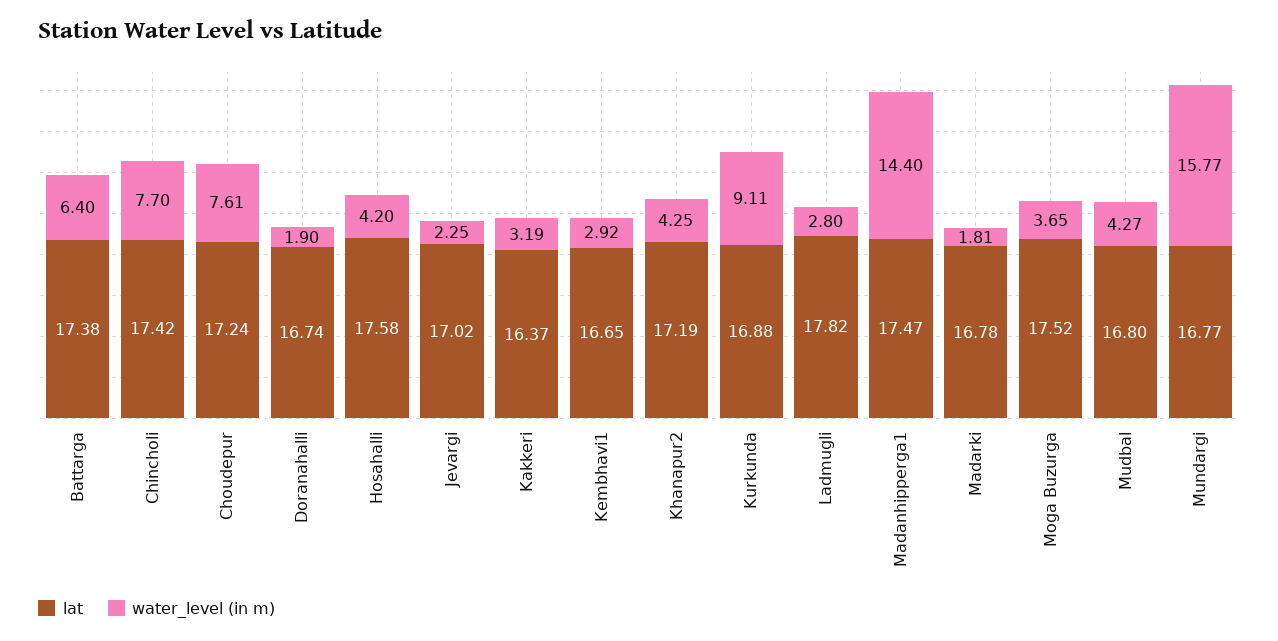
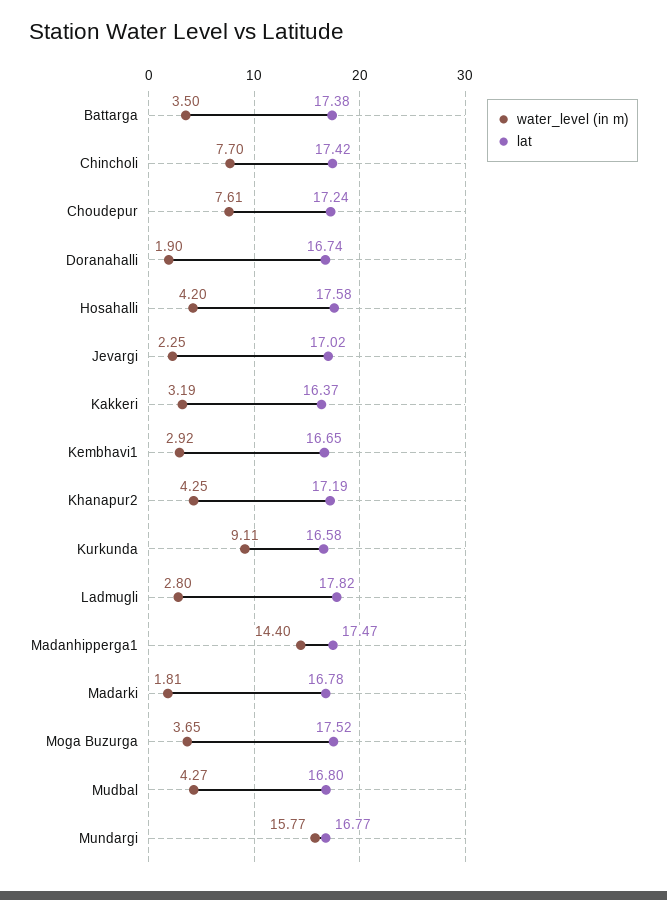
  {
    "lat": {
      "Battarga": 17.38,
      "Chincholi": 17.42,
      "Choudepur": 17.24,
      "Doranahalli": 16.74,
      "Hosahalli": 17.58,
      "Jevargi": 17.02,
      "Kakkeri": 16.37,
      "Kembhavi1": 16.65,
      "Khanapur2": 17.19,
-     "Kurkunda": 16.88,
+     "Kurkunda": 16.58,
      "Ladmugli": 17.82,
      "Madanhipperga1": 17.47,
      "Madarki": 16.78,
      "Moga Buzurga": 17.52,
      "Mudbal": 16.8,
      "Mundargi": 16.77
    },
    "water_level (in m)": {
-     "Battarga": 6.4,
+     "Battarga": 3.5,
      "Chincholi": 7.7,
      "Choudepur": 7.61,
      "Doranahalli": 1.9,
      "Hosahalli": 4.2,
      "Jevargi": 2.25,
      "Kakkeri": 3.19,
      "Kembhavi1": 2.92,
      "Khanapur2": 4.25,
      "Kurkunda": 9.11,
      "Ladmugli": 2.8,
      "Madanhipperga1": 14.4,
      "Madarki": 1.81,
      "Moga Buzurga": 3.65,
      "Mudbal": 4.27,
      "Mundargi": 15.77
    }
  }

